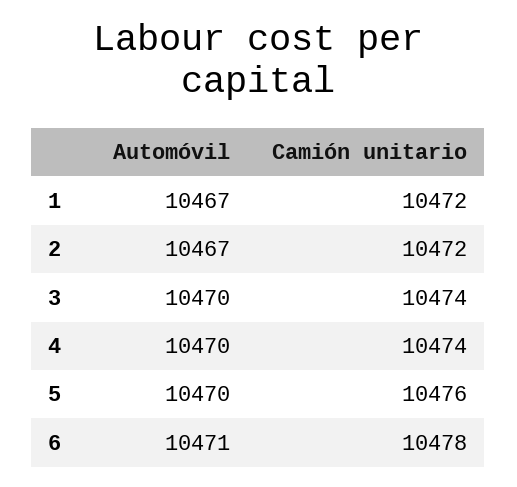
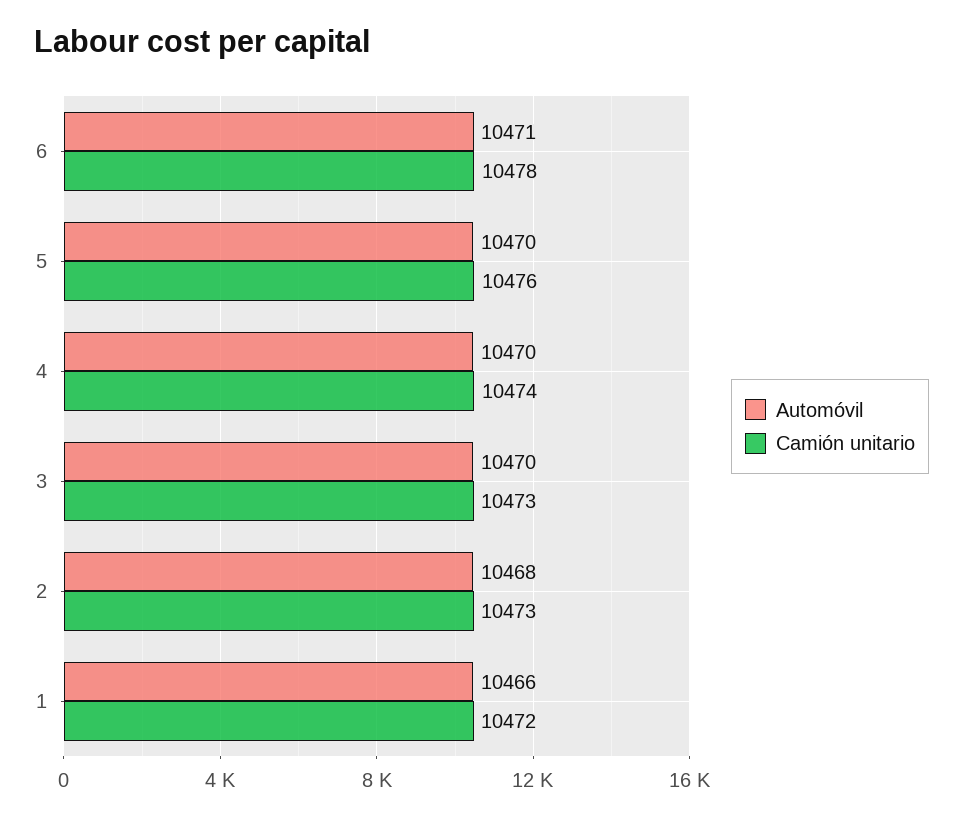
  {
    "Automóvil": {
-     "1": 10467,
+     "1": 10466,
-     "2": 10467,
+     "2": 10468,
      "3": 10470,
      "4": 10470,
      "5": 10470,
      "6": 10471
    },
    "Camión unitario": {
      "1": 10472,
-     "2": 10472,
+     "2": 10473,
-     "3": 10474,
+     "3": 10473,
      "4": 10474,
      "5": 10476,
      "6": 10478
    }
  }

